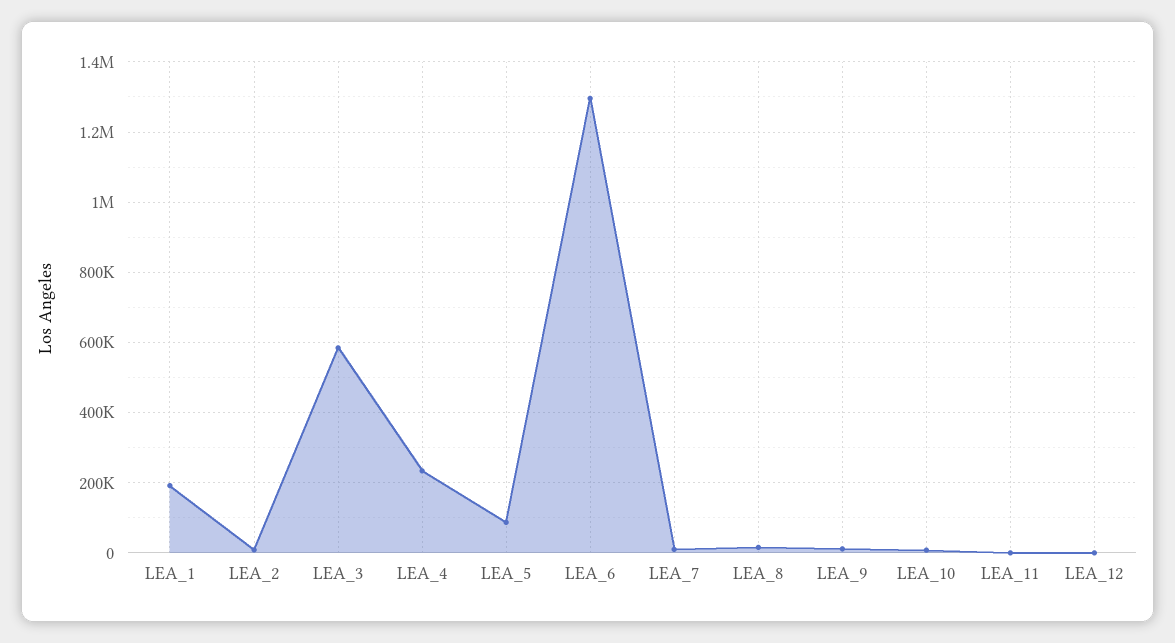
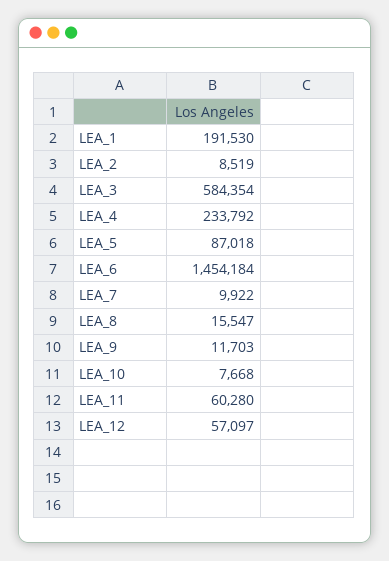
  {
    "LEA_1": 191530,
    "LEA_2": 8519,
    "LEA_3": 584354,
    "LEA_4": 233792,
    "LEA_5": 87018,
-   "LEA_6": 1300000,
+   "LEA_6": 1454184,
    "LEA_7": 9922,
    "LEA_8": 15547,
    "LEA_9": 11703,
    "LEA_10": 7668,
-   "LEA_11": 0,
+   "LEA_11": 60280,
-   "LEA_12": 0
+   "LEA_12": 57097
  }

